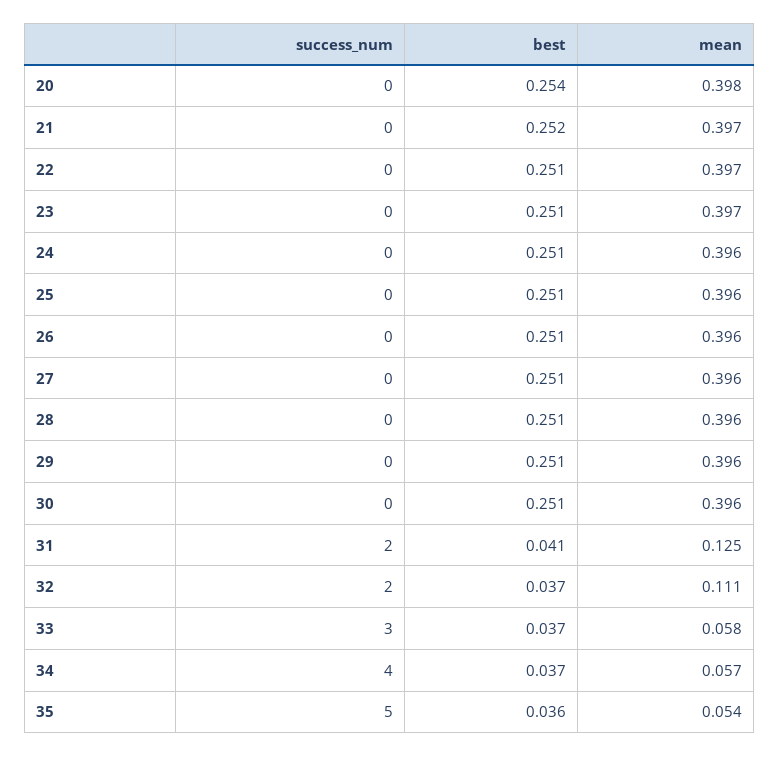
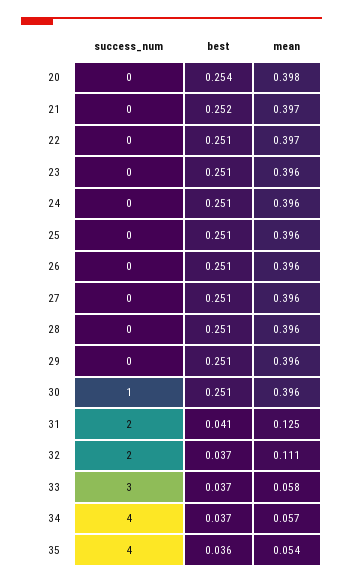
  {
    "success_num": {
      "20": 0,
      "21": 0,
      "22": 0,
      "23": 0,
      "24": 0,
      "25": 0,
      "26": 0,
      "27": 0,
      "28": 0,
      "29": 0,
-     "30": 0,
+     "30": 1,
      "31": 2,
      "32": 2,
      "33": 3,
      "34": 4,
-     "35": 5
+     "35": 4
    },
    "best": {
      "20": 0.254,
      "21": 0.252,
      "22": 0.251,
      "23": 0.251,
      "24": 0.251,
      "25": 0.251,
      "26": 0.251,
      "27": 0.251,
      "28": 0.251,
      "29": 0.251,
      "30": 0.251,
      "31": 0.041,
      "32": 0.037,
      "33": 0.037,
      "34": 0.037,
      "35": 0.036
    },
    "mean": {
      "20": 0.398,
      "21": 0.397,
      "22": 0.397,
-     "23": 0.397,
+     "23": 0.396,
      "24": 0.396,
      "25": 0.396,
      "26": 0.396,
      "27": 0.396,
      "28": 0.396,
      "29": 0.396,
      "30": 0.396,
      "31": 0.125,
      "32": 0.111,
      "33": 0.058,
      "34": 0.057,
      "35": 0.054
    }
  }

